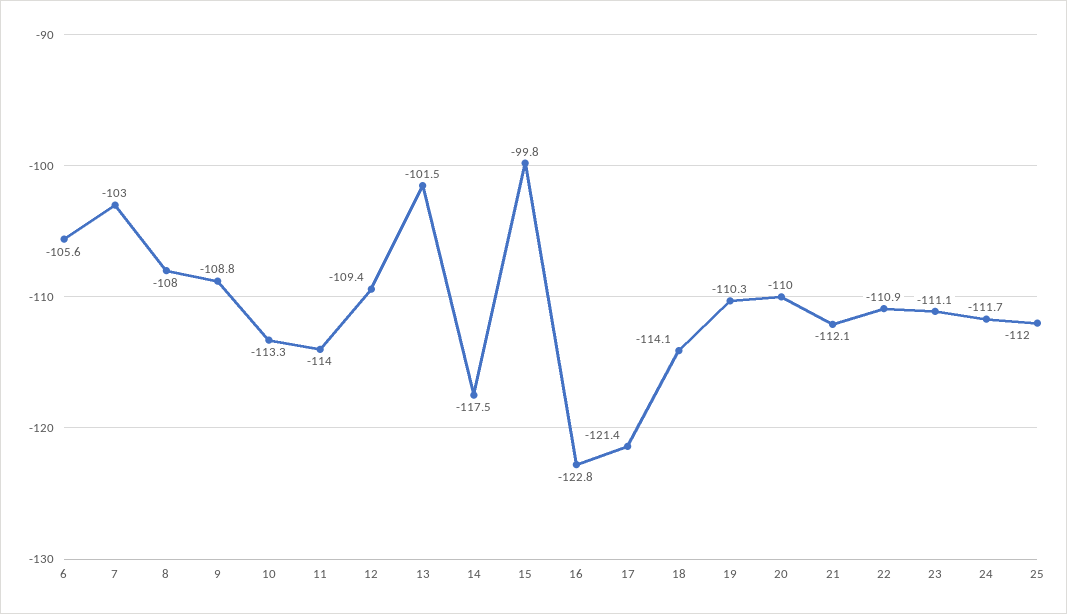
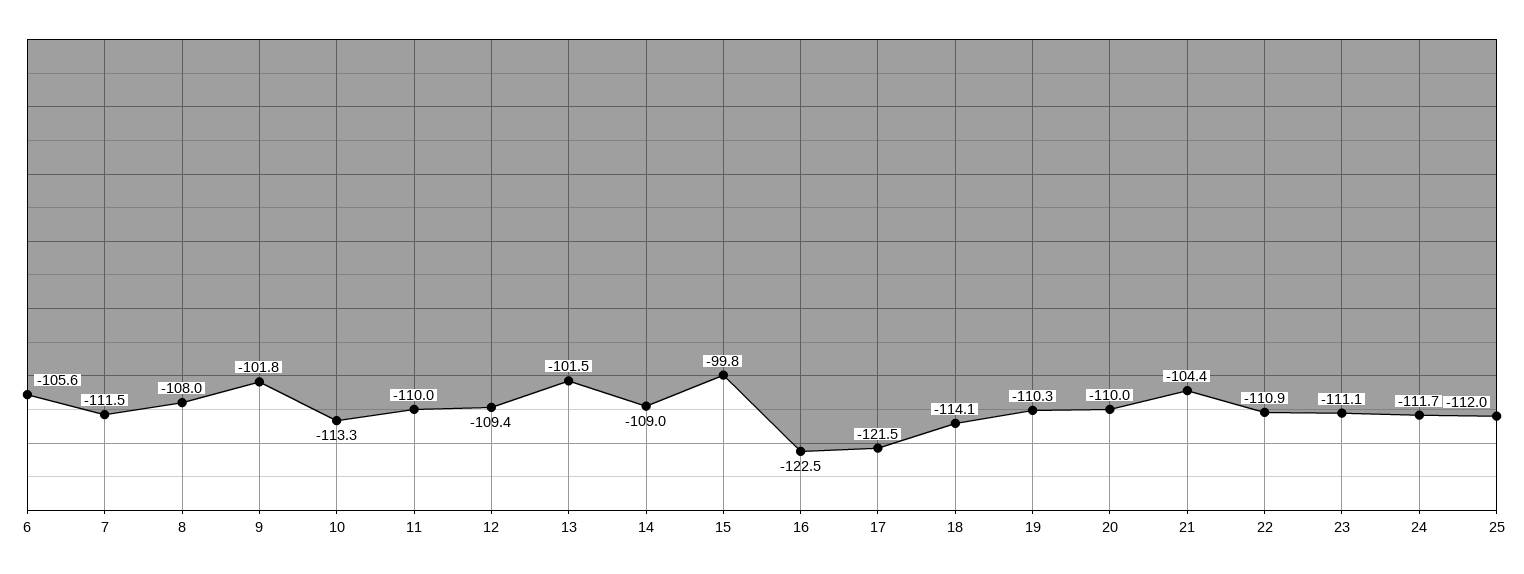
  {
    "6": -105.6,
-   "7": -103,
+   "7": -111.5,
    "8": -108,
-   "9": -108.8,
+   "9": -101.8,
    "10": -113.3,
-   "11": -114,
+   "11": -110,
    "12": -109.4,
    "13": -101.5,
-   "14": -117.5,
+   "14": -109,
    "15": -99.8,
-   "16": -122.8,
+   "16": -122.5,
-   "17": -121.4,
+   "17": -121.5,
    "18": -114.1,
    "19": -110.3,
    "20": -110,
-   "21": -112.1,
+   "21": -104.4,
    "22": -110.9,
    "23": -111.1,
    "24": -111.7,
    "25": -112
  }

